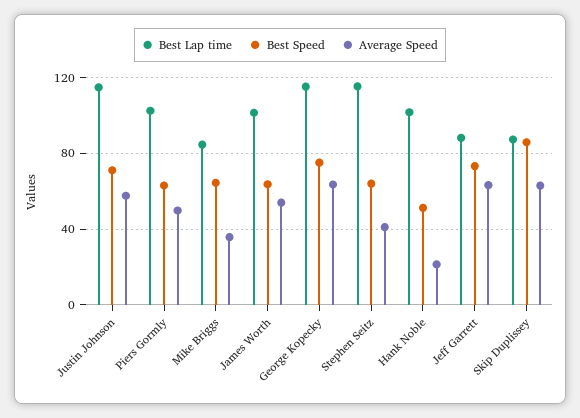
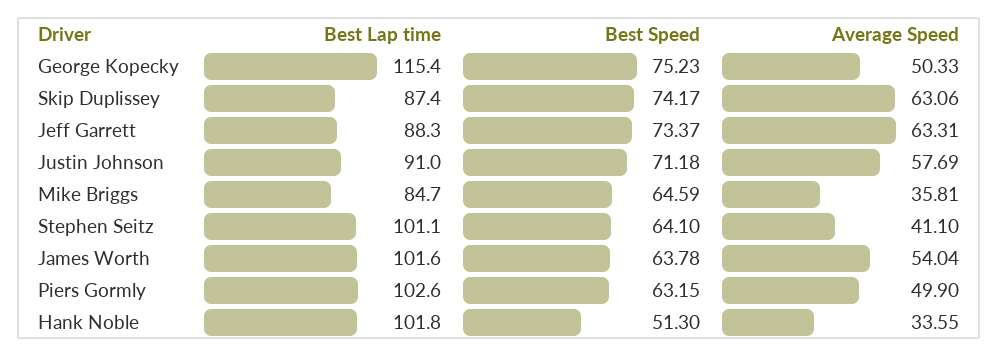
  {
    "Best Lap time": {
-     "Justin Johnson": 115,
+     "Justin Johnson": 91,
      "Piers Gormly": 102.6,
      "Mike Briggs": 84.7,
      "James Worth": 101.6,
      "George Kopecky": 115.4,
-     "Stephen Seitz": 115,
+     "Stephen Seitz": 101.1,
      "Hank Noble": 101.8,
      "Jeff Garrett": 88.3,
      "Skip Duplissey": 87.4
    },
    "Best Speed": {
      "Justin Johnson": 71.18,
      "Piers Gormly": 63.15,
      "Mike Briggs": 64.59,
      "James Worth": 63.78,
      "George Kopecky": 75.23,
      "Stephen Seitz": 64.1,
      "Hank Noble": 51.3,
      "Jeff Garrett": 73.37,
-     "Skip Duplissey": 85
+     "Skip Duplissey": 74.17
    },
    "Average Speed": {
      "Justin Johnson": 57.69,
      "Piers Gormly": 49.9,
      "Mike Briggs": 35.81,
      "James Worth": 54.04,
-     "George Kopecky": 65,
+     "George Kopecky": 50.33,
      "Stephen Seitz": 41.1,
-     "Hank Noble": 20,
+     "Hank Noble": 33.55,
      "Jeff Garrett": 63.31,
      "Skip Duplissey": 63.06
    }
  }

